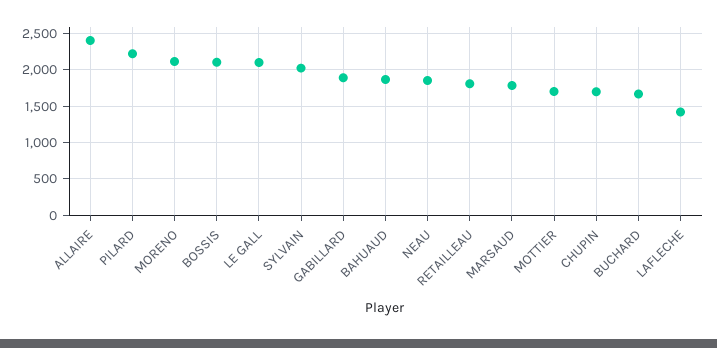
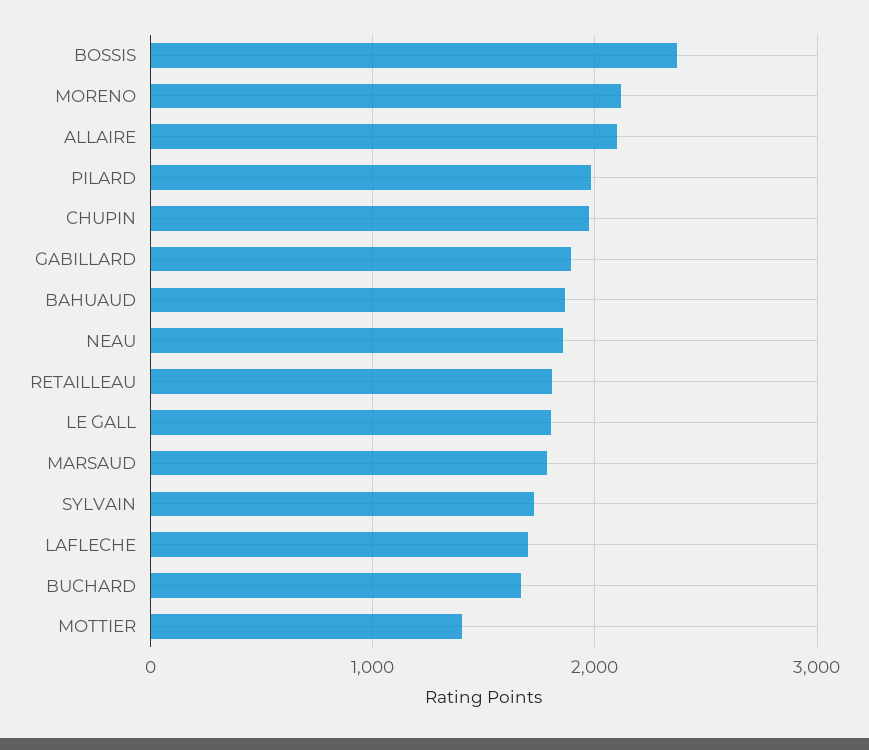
  {
-   "ALLAIRE": 2400,
+   "ALLAIRE": 2100,
-   "PILARD": 2200,
+   "PILARD": 2000,
    "MORENO": 2100,
-   "BOSSIS": 2100,
+   "BOSSIS": 2400,
-   "LE GALL": 2100,
+   "LE GALL": 1800,
-   "SYLVAIN": 2000,
+   "SYLVAIN": 1700,
    "GABILLARD": 1900,
    "BAHUAUD": 1900,
    "NEAU": 1900,
    "RETAILLEAU": 1800,
    "MARSAUD": 1800,
-   "MOTTIER": 1700,
+   "MOTTIER": 1400,
-   "CHUPIN": 1700,
+   "CHUPIN": 2000,
    "BUCHARD": 1700,
-   "LAFLECHE": 1400
+   "LAFLECHE": 1700
  }

